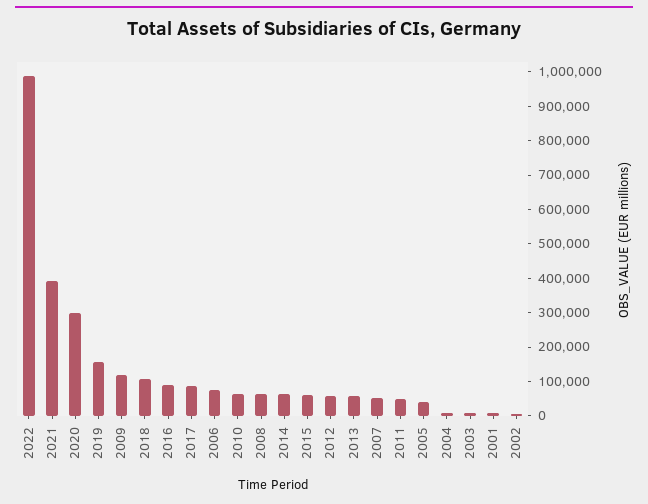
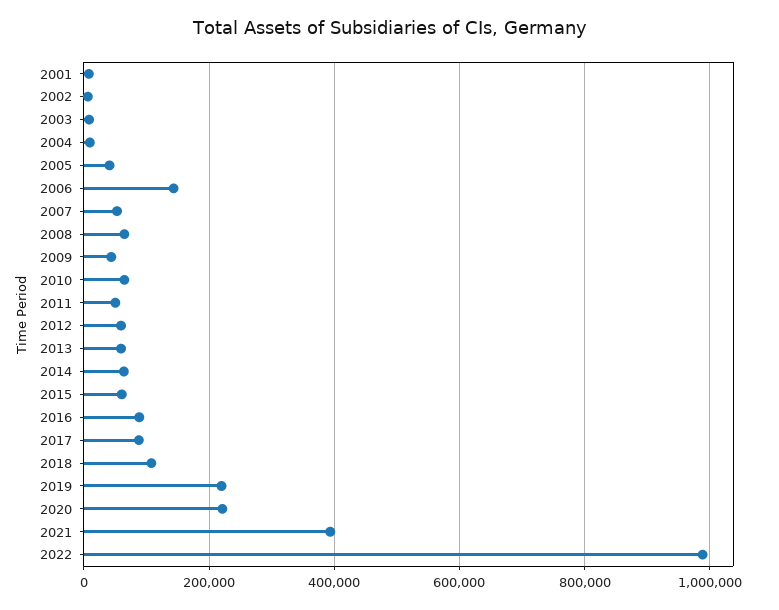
  {
    "2022": 980000,
    "2021": 400000,
-   "2020": 300000,
+   "2020": 220000,
-   "2019": 150000,
+   "2019": 220000,
-   "2009": 125000,
+   "2009": 40000,
    "2018": 100000,
    "2016": 80000,
    "2017": 80000,
-   "2006": 75000,
+   "2006": 140000,
    "2010": 60000,
    "2008": 60000,
    "2014": 60000,
    "2015": 60000,
    "2012": 60000,
    "2013": 60000,
    "2007": 60000,
    "2011": 60000,
    "2005": 40000,
    "2004": 0,
    "2003": 0,
    "2001": 0,
    "2002": 0
  }

